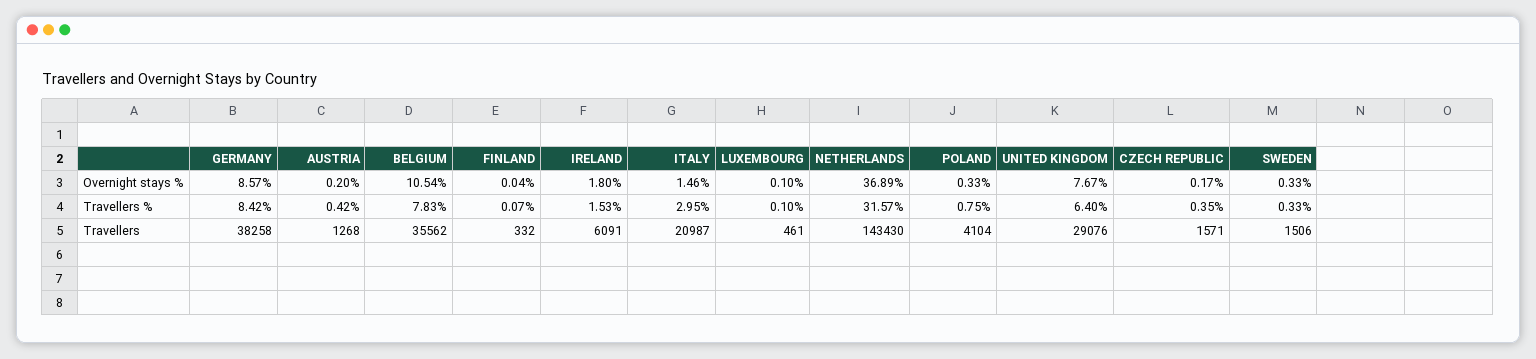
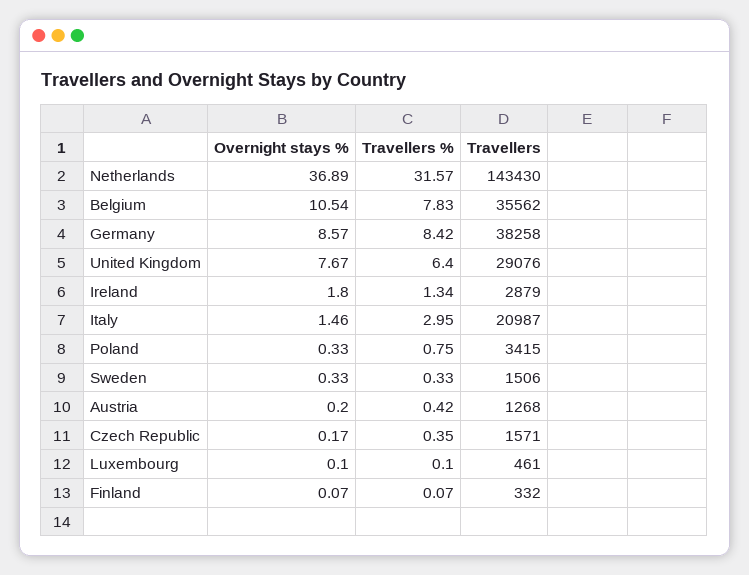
  {
    "GERMANY": {
      "Overnight stays %": 8.57,
      "Travellers %": 8.42,
      "Travellers": 38258
    },
    "AUSTRIA": {
      "Overnight stays %": 0.2,
      "Travellers %": 0.42,
      "Travellers": 1268
    },
    "BELGIUM": {
      "Overnight stays %": 10.54,
      "Travellers %": 7.83,
      "Travellers": 35562
    },
    "FINLAND": {
-     "Overnight stays %": 0.04,
+     "Overnight stays %": 0.07,
      "Travellers %": 0.07,
      "Travellers": 332
    },
    "IRELAND": {
      "Overnight stays %": 1.8,
-     "Travellers %": 1.53,
+     "Travellers %": 1.34,
-     "Travellers": 6091
+     "Travellers": 2879
    },
    "ITALY": {
      "Overnight stays %": 1.46,
      "Travellers %": 2.95,
      "Travellers": 20987
    },
    "LUXEMBOURG": {
      "Overnight stays %": 0.1,
      "Travellers %": 0.1,
      "Travellers": 461
    },
    "NETHERLANDS": {
      "Overnight stays %": 36.89,
      "Travellers %": 31.57,
      "Travellers": 143430
    },
    "POLAND": {
      "Overnight stays %": 0.33,
      "Travellers %": 0.75,
-     "Travellers": 4104
+     "Travellers": 3415
    },
    "UNITED KINGDOM": {
      "Overnight stays %": 7.67,
      "Travellers %": 6.4,
      "Travellers": 29076
    },
    "CZECH REPUBLIC": {
      "Overnight stays %": 0.17,
      "Travellers %": 0.35,
      "Travellers": 1571
    },
    "SWEDEN": {
      "Overnight stays %": 0.33,
      "Travellers %": 0.33,
      "Travellers": 1506
    }
  }

